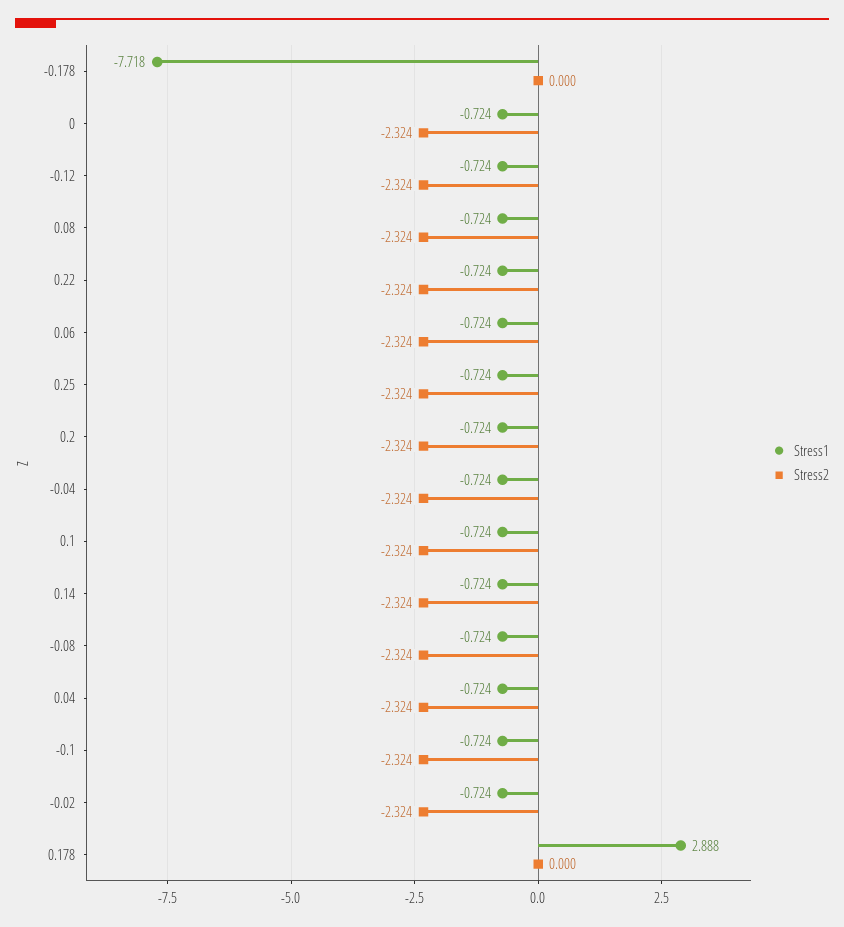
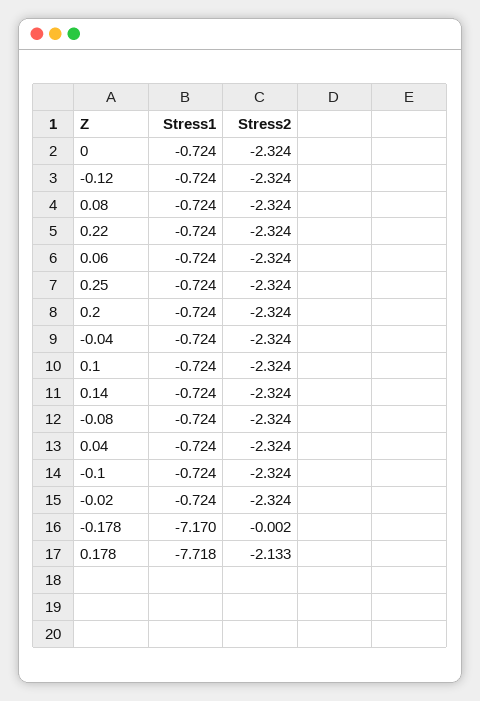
  {
    "Stress1": {
-     "-0.178": -7.718,
+     "-0.178": -7.17,
      "0": -0.724,
      "-0.12": -0.724,
      "0.08": -0.724,
      "0.22": -0.724,
      "0.06": -0.724,
      "0.25": -0.724,
      "0.2": -0.724,
      "-0.04": -0.724,
      "0.1": -0.724,
      "0.14": -0.724,
      "-0.08": -0.724,
      "0.04": -0.724,
      "-0.1": -0.724,
      "-0.02": -0.724,
-     "0.178": 2.888
+     "0.178": -7.718
    },
    "Stress2": {
-     "-0.178": 0,
+     "-0.178": -0.002,
      "0": -2.324,
      "-0.12": -2.324,
      "0.08": -2.324,
      "0.22": -2.324,
      "0.06": -2.324,
      "0.25": -2.324,
      "0.2": -2.324,
      "-0.04": -2.324,
      "0.1": -2.324,
      "0.14": -2.324,
      "-0.08": -2.324,
      "0.04": -2.324,
      "-0.1": -2.324,
      "-0.02": -2.324,
-     "0.178": 0
+     "0.178": -2.133
    }
  }

